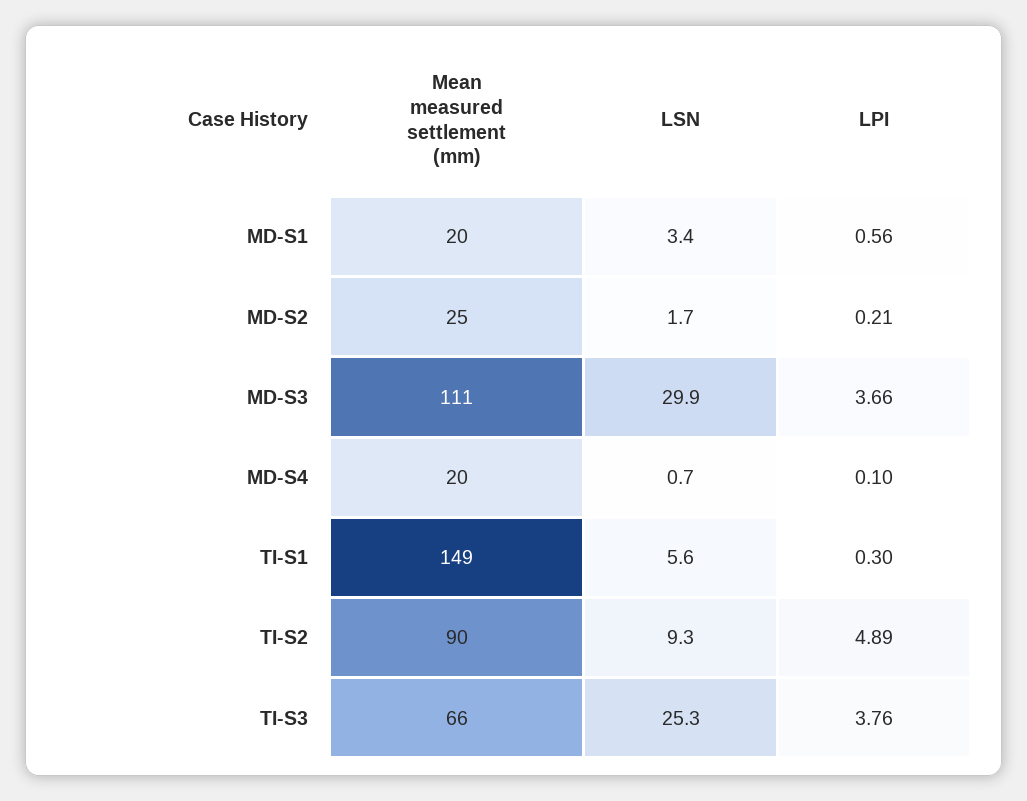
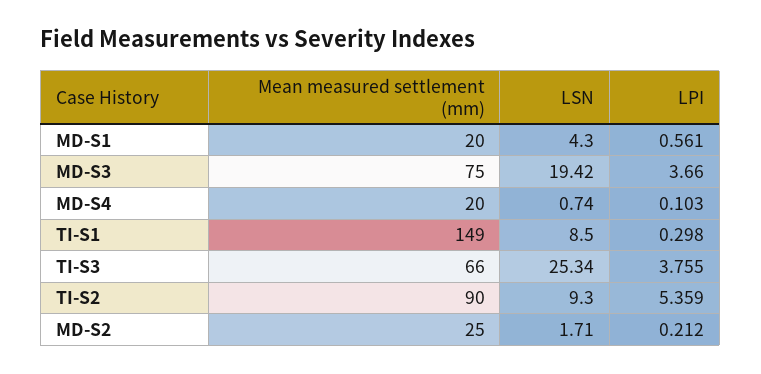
  {
    "Mean measured settlement (mm)": {
      "MD-S1": 20,
      "MD-S2": 25,
-     "MD-S3": 111,
+     "MD-S3": 75,
      "MD-S4": 20,
      "TI-S1": 149,
      "TI-S2": 90,
      "TI-S3": 66
    },
    "LSN": {
-     "MD-S1": 3.4,
+     "MD-S1": 4.3,
      "MD-S2": 1.71,
-     "MD-S3": 29.9,
+     "MD-S3": 19.42,
      "MD-S4": 0.74,
-     "TI-S1": 5.6,
+     "TI-S1": 8.5,
      "TI-S2": 9.3,
      "TI-S3": 25.34
    },
    "LPI": {
      "MD-S1": 0.561,
      "MD-S2": 0.212,
      "MD-S3": 3.66,
      "MD-S4": 0.103,
      "TI-S1": 0.298,
-     "TI-S2": 4.89,
+     "TI-S2": 5.359,
      "TI-S3": 3.755
    }
  }

